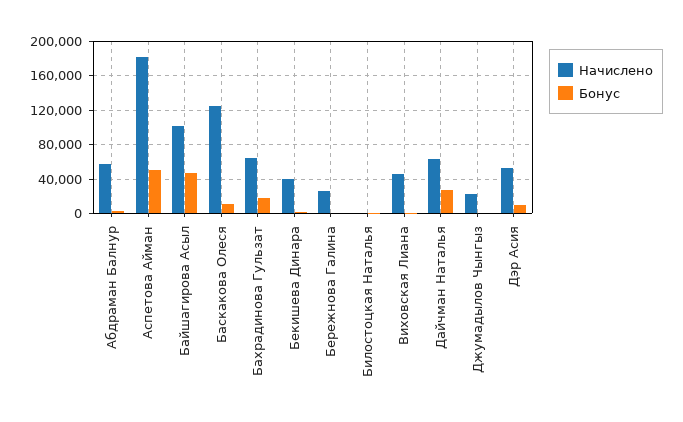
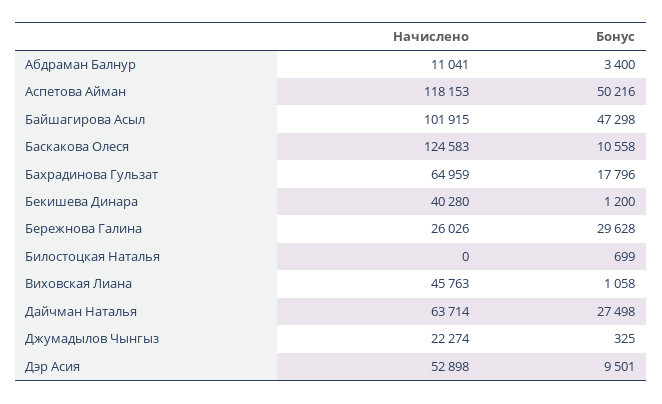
  {
    "Начислено": {
-     "Абдраман Балнур": 60000,
+     "Абдраман Балнур": 11041,
-     "Аспетова Айман": 180000,
+     "Аспетова Айман": 118153,
      "Байшагирова Асыл": 101915,
      "Баскакова Олеся": 124583,
      "Бахрадинова Гульзат": 64959,
      "Бекишева Динара": 40280,
      "Бережнова Галина": 26026,
      "Билостоцкая Наталья": 0,
      "Виховская Лиана": 45763,
      "Дайчман Наталья": 63714,
      "Джумадылов Чынгыз": 22274,
      "Дэр Асия": 52898
    },
    "Бонус": {
      "Абдраман Балнур": 3400,
      "Аспетова Айман": 50216,
      "Байшагирова Асыл": 47298,
      "Баскакова Олеся": 10558,
      "Бахрадинова Гульзат": 17796,
      "Бекишева Динара": 1200,
-     "Бережнова Галина": 0,
+     "Бережнова Галина": 29628,
      "Билостоцкая Наталья": 699,
      "Виховская Лиана": 1058,
      "Дайчман Наталья": 27498,
      "Джумадылов Чынгыз": 325,
      "Дэр Асия": 9501
    }
  }

